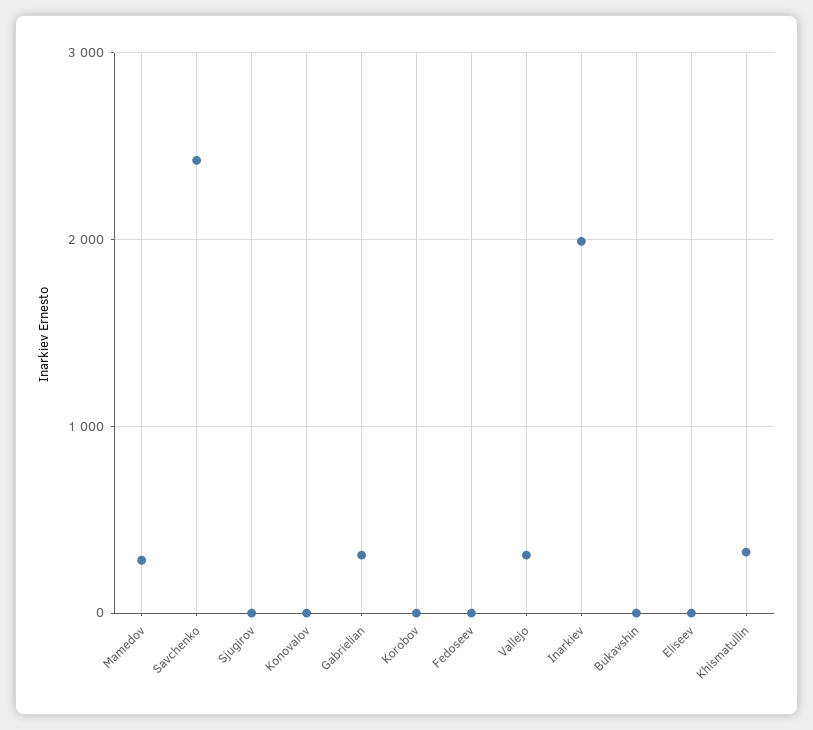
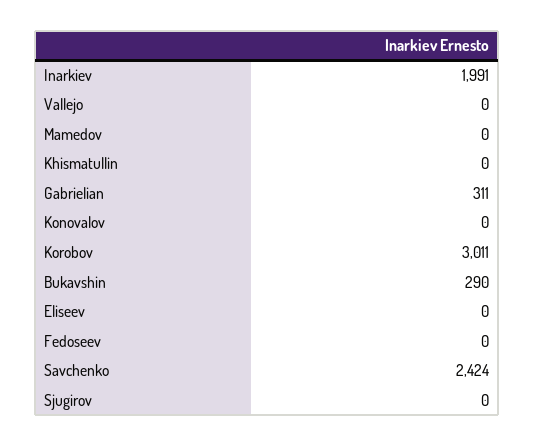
  {
-   "Mamedov": 300,
+   "Mamedov": 0,
    "Savchenko": 2424,
    "Sjugirov": 0,
    "Konovalov": 0,
    "Gabrielian": 311,
-   "Korobov": 0,
+   "Korobov": 3011,
    "Fedoseev": 0,
-   "Vallejo": 300,
+   "Vallejo": 0,
    "Inarkiev": 1991,
-   "Bukavshin": 0,
+   "Bukavshin": 290,
    "Eliseev": 0,
-   "Khismatullin": 300
+   "Khismatullin": 0
  }

